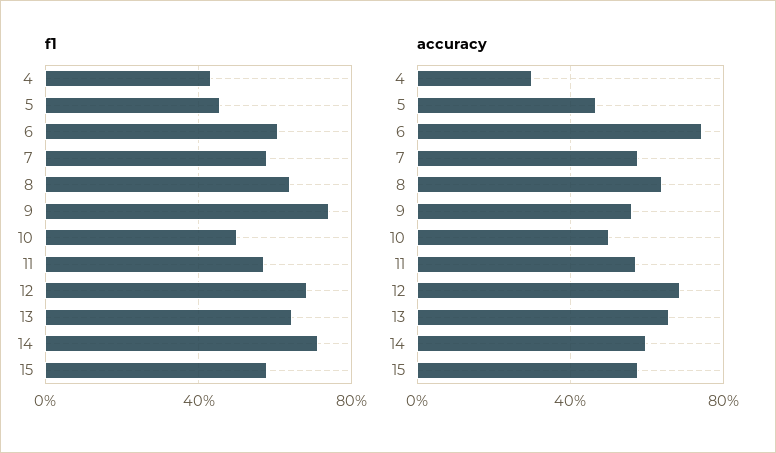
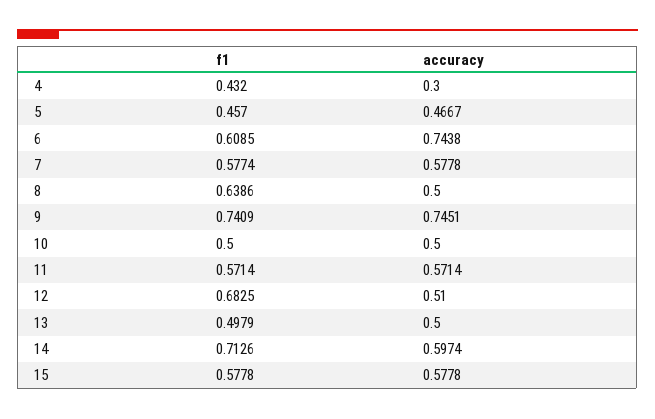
  {
    "f1": {
      "4": 0.432,
      "5": 0.457,
      "6": 0.6085,
      "7": 0.5774,
      "8": 0.6386,
      "9": 0.7409,
      "10": 0.5,
      "11": 0.5714,
      "12": 0.6825,
-     "13": 0.65,
+     "13": 0.4979,
      "14": 0.7126,
      "15": 0.5778
    },
    "accuracy": {
      "4": 0.3,
      "5": 0.4667,
      "6": 0.7438,
      "7": 0.5778,
-     "8": 0.65,
+     "8": 0.5,
-     "9": 0.55,
+     "9": 0.7451,
      "10": 0.5,
      "11": 0.5714,
-     "12": 0.7,
+     "12": 0.51,
-     "13": 0.65,
+     "13": 0.5,
      "14": 0.5974,
      "15": 0.5778
    }
  }

